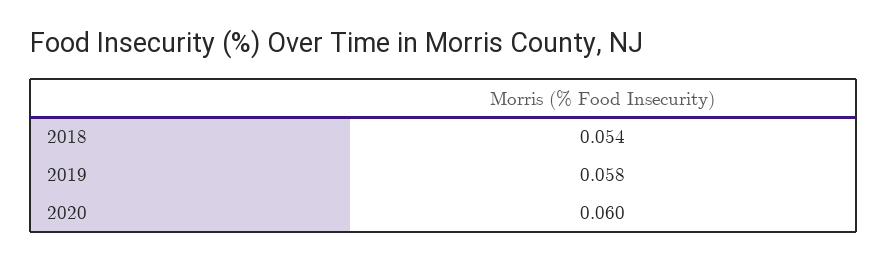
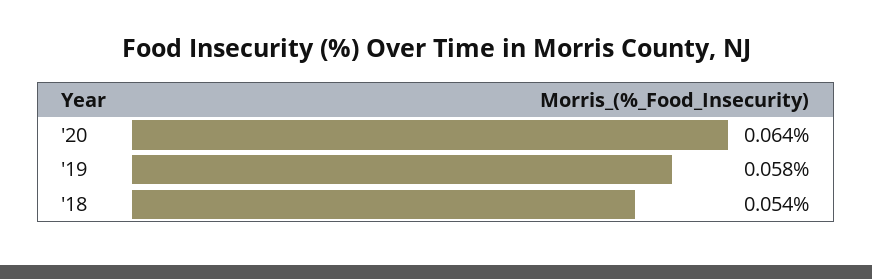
  {
    "2018": 0.054,
    "2019": 0.058,
-   "2020": 0.06
+   "2020": 0.064
  }

